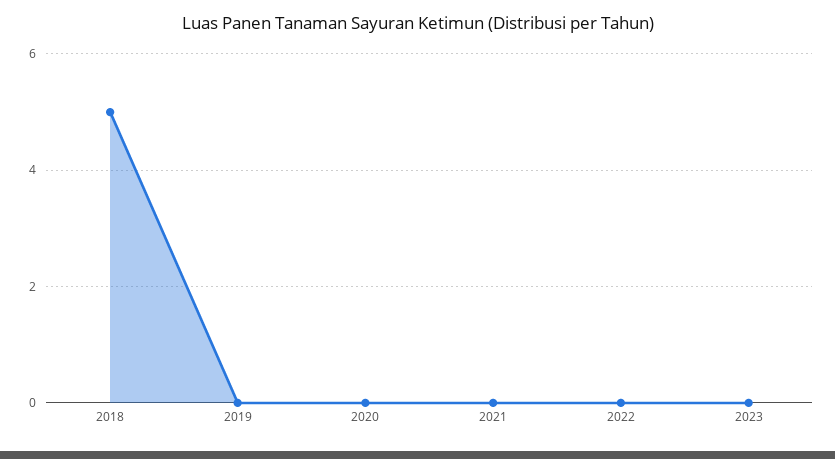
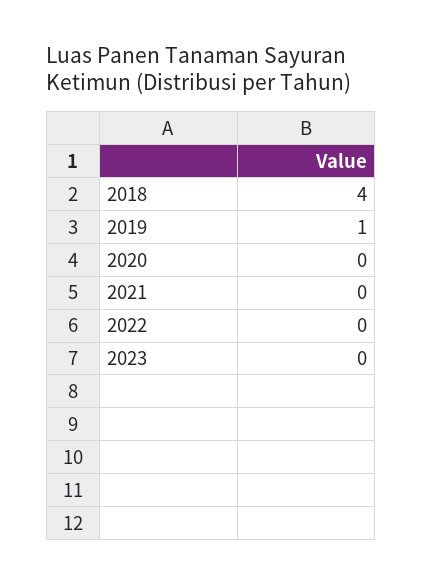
  {
-   "2018": 5,
+   "2018": 4,
-   "2019": 0,
+   "2019": 1,
    "2020": 0,
    "2021": 0,
    "2022": 0,
    "2023": 0
  }

